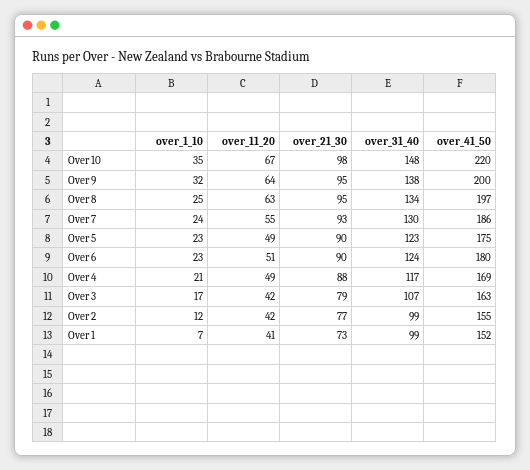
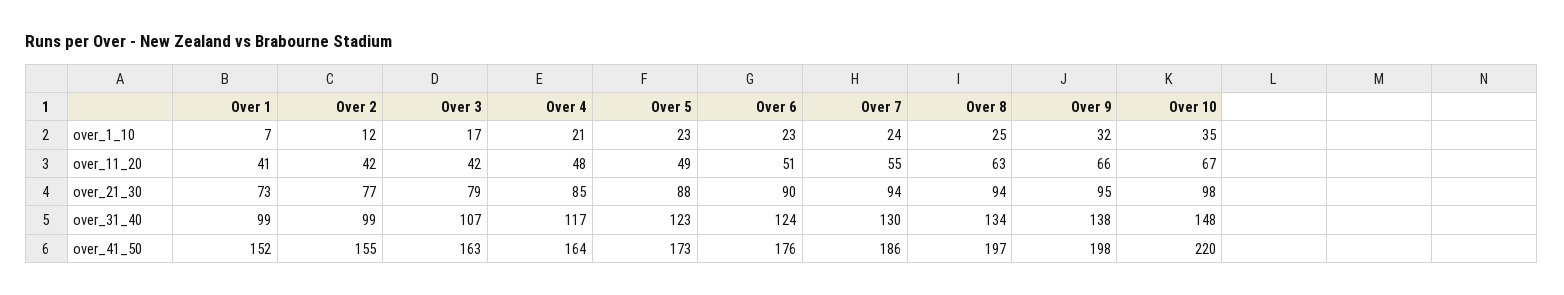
  {
    "over_1_10": {
      "Over 10": 35,
      "Over 9": 32,
      "Over 8": 25,
      "Over 7": 24,
      "Over 5": 23,
      "Over 6": 23,
      "Over 4": 21,
      "Over 3": 17,
      "Over 2": 12,
      "Over 1": 7
    },
    "over_11_20": {
      "Over 10": 67,
-     "Over 9": 64,
+     "Over 9": 66,
      "Over 8": 63,
      "Over 7": 55,
      "Over 5": 49,
      "Over 6": 51,
-     "Over 4": 49,
+     "Over 4": 48,
      "Over 3": 42,
      "Over 2": 42,
      "Over 1": 41
    },
    "over_21_30": {
      "Over 10": 98,
      "Over 9": 95,
-     "Over 8": 95,
+     "Over 8": 94,
-     "Over 7": 93,
+     "Over 7": 94,
-     "Over 5": 90,
+     "Over 5": 88,
      "Over 6": 90,
-     "Over 4": 88,
+     "Over 4": 85,
      "Over 3": 79,
      "Over 2": 77,
      "Over 1": 73
    },
    "over_31_40": {
      "Over 10": 148,
      "Over 9": 138,
      "Over 8": 134,
      "Over 7": 130,
      "Over 5": 123,
      "Over 6": 124,
      "Over 4": 117,
      "Over 3": 107,
      "Over 2": 99,
      "Over 1": 99
    },
    "over_41_50": {
      "Over 10": 220,
-     "Over 9": 200,
+     "Over 9": 198,
      "Over 8": 197,
      "Over 7": 186,
-     "Over 5": 175,
+     "Over 5": 173,
-     "Over 6": 180,
+     "Over 6": 176,
-     "Over 4": 169,
+     "Over 4": 164,
      "Over 3": 163,
      "Over 2": 155,
      "Over 1": 152
    }
  }

